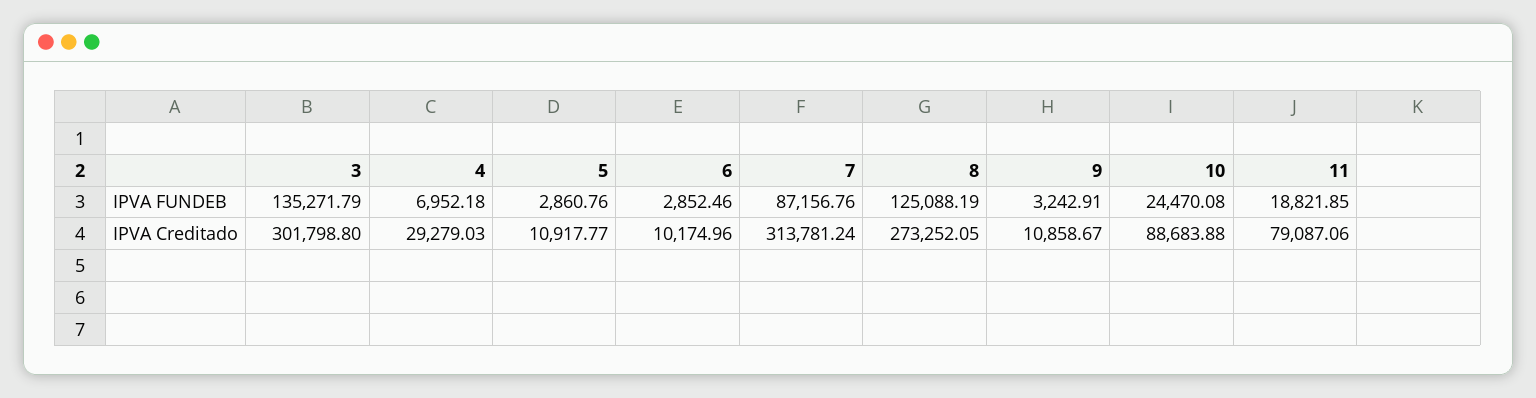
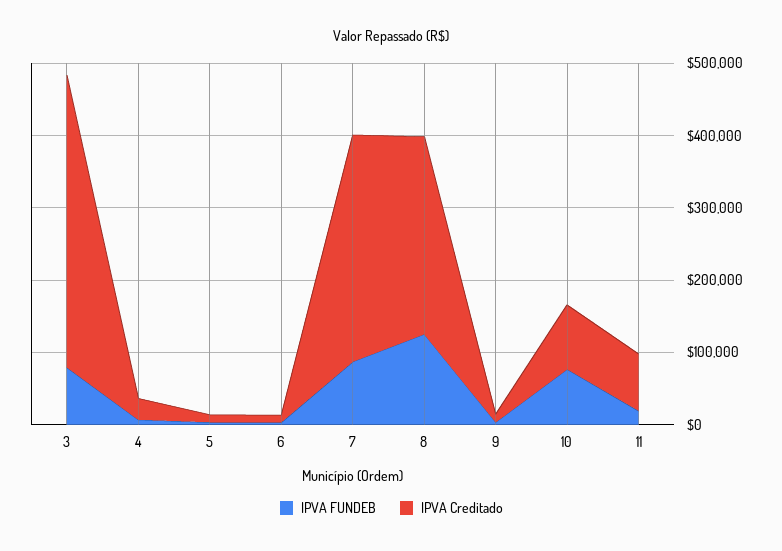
  {
    "IPVA FUNDEB": {
-     "3": 135271.79,
+     "3": 80000,
      "4": 6952.18,
      "5": 2860.76,
      "6": 2852.46,
      "7": 87156.76,
      "8": 125088.19,
      "9": 3242.91,
-     "10": 24470.08,
+     "10": 80000,
      "11": 18821.85
    },
    "IPVA Creditado": {
-     "3": 301798.8,
+     "3": 400000,
      "4": 29279.03,
      "5": 10917.77,
      "6": 10174.96,
      "7": 313781.24,
      "8": 273252.05,
      "9": 10858.67,
      "10": 88683.88,
      "11": 79087.06
    }
  }

